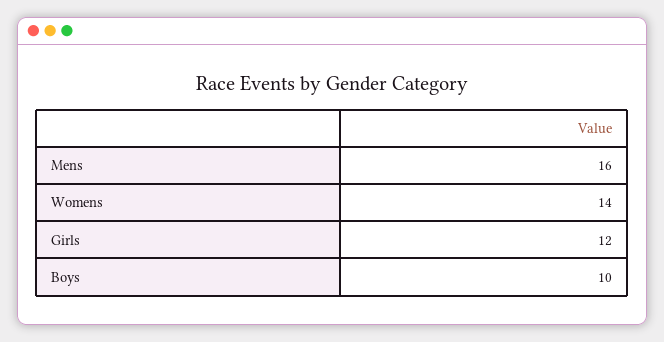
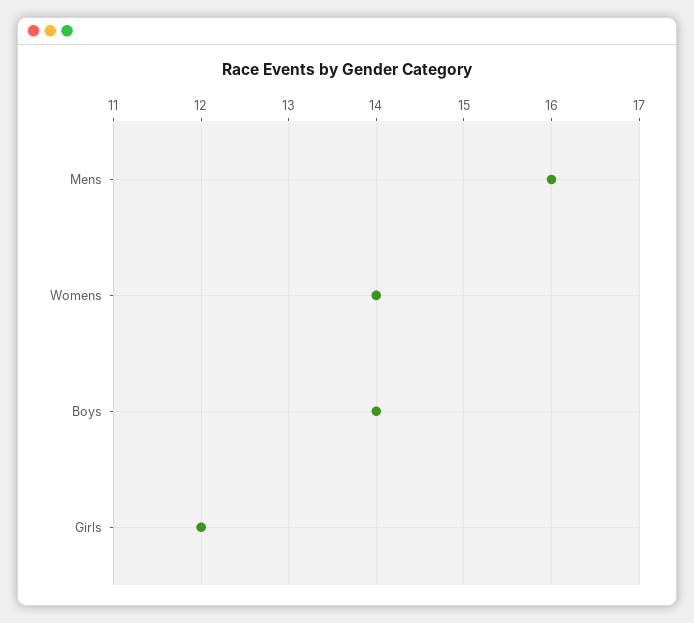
  {
    "Mens": 16,
    "Womens": 14,
    "Girls": 12,
-   "Boys": 10
+   "Boys": 14
  }

